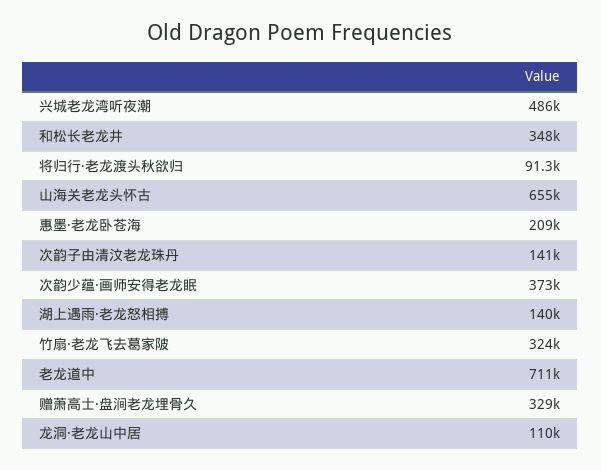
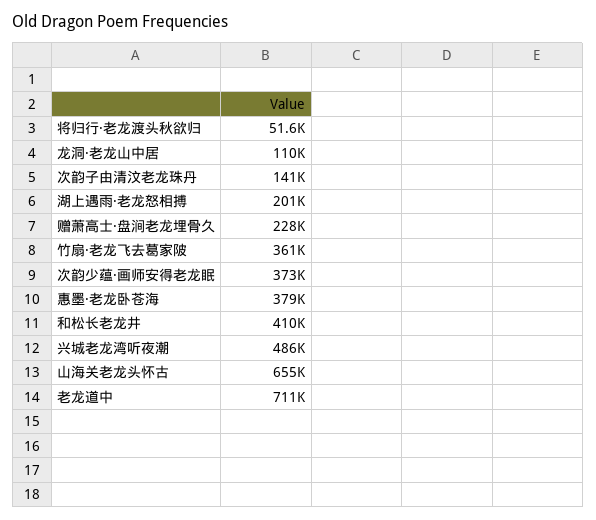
  {
    "兴城老龙湾听夜潮": 486000,
-   "和松长老龙井": 348000,
+   "和松长老龙井": 410000,
-   "将归行·老龙渡头秋欲归": 91300,
+   "将归行·老龙渡头秋欲归": 51600,
    "山海关老龙头怀古": 655000,
-   "惠墨·老龙卧苍海": 209000,
+   "惠墨·老龙卧苍海": 379000,
    "次韵子由清汶老龙珠丹": 141000,
    "次韵少蕴·画师安得老龙眠": 373000,
-   "湖上遇雨·老龙怒相搏": 140000,
+   "湖上遇雨·老龙怒相搏": 201000,
-   "竹扇·老龙飞去葛家陂": 324000,
+   "竹扇·老龙飞去葛家陂": 361000,
    "老龙道中": 711000,
-   "赠萧高士·盘涧老龙埋骨久": 329000,
+   "赠萧高士·盘涧老龙埋骨久": 228000,
    "龙洞·老龙山中居": 110000
  }

